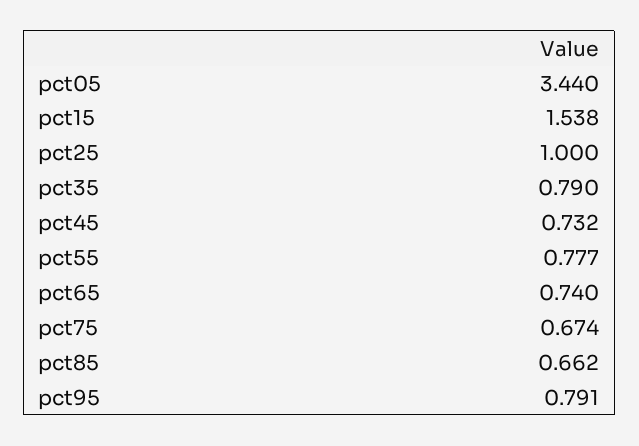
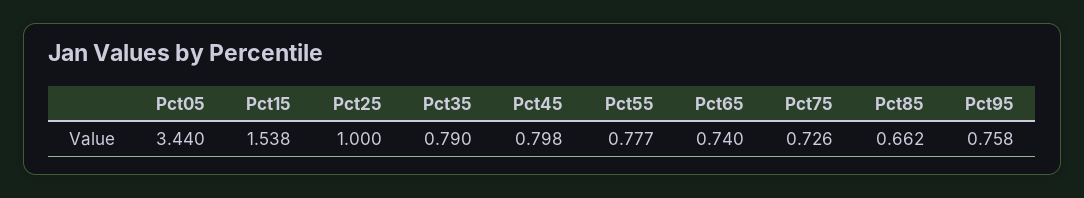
  {
    "pct05": 3.44,
    "pct15": 1.538,
    "pct25": 1,
    "pct35": 0.79,
-   "pct45": 0.732,
+   "pct45": 0.798,
    "pct55": 0.777,
    "pct65": 0.74,
-   "pct75": 0.674,
+   "pct75": 0.726,
    "pct85": 0.662,
-   "pct95": 0.791
+   "pct95": 0.758
  }

